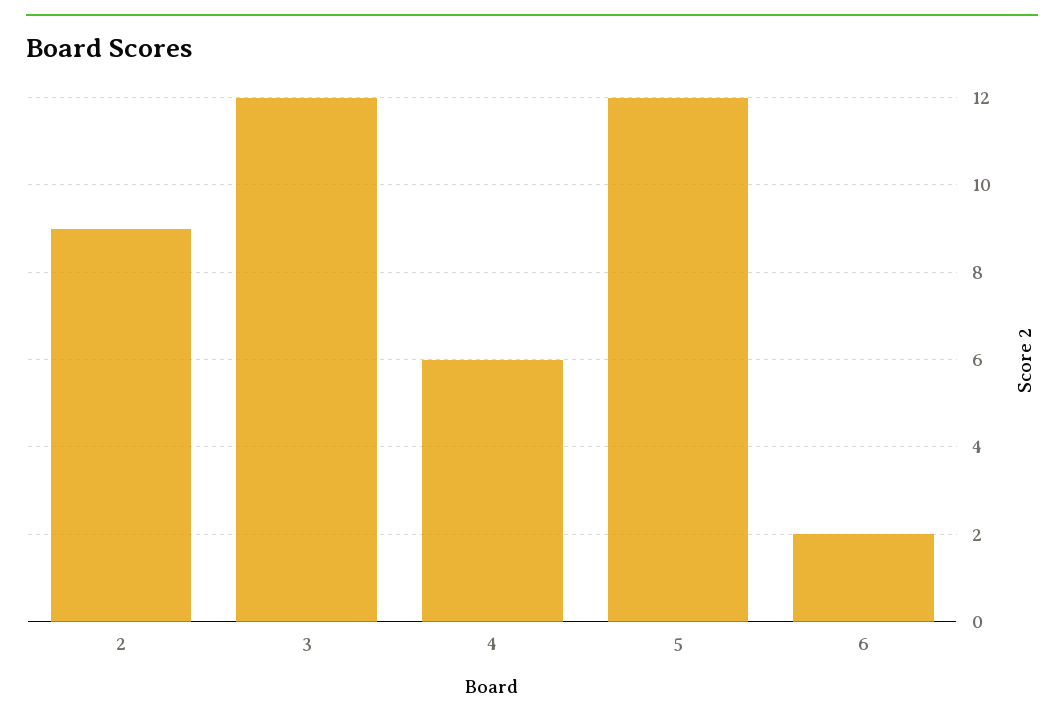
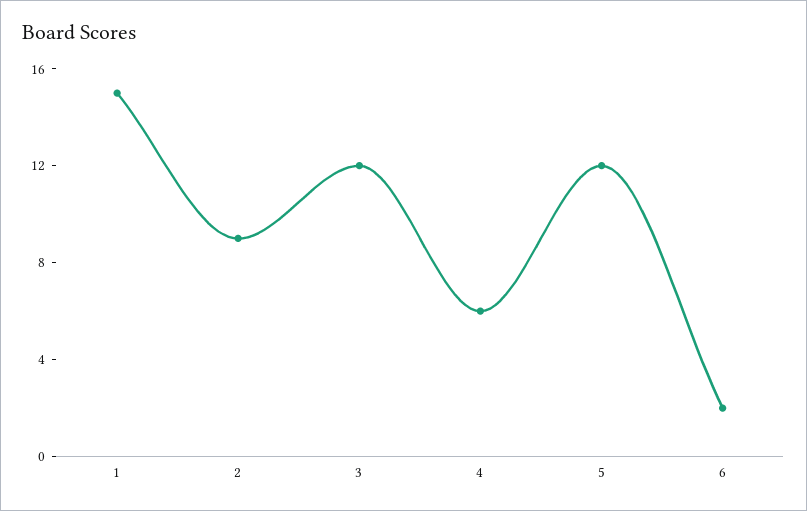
  {
    "2": 9,
    "3": 12,
    "4": 6,
    "5": 12,
-   "6": 2
+   "6": 2,
+   "1": 15
  }

